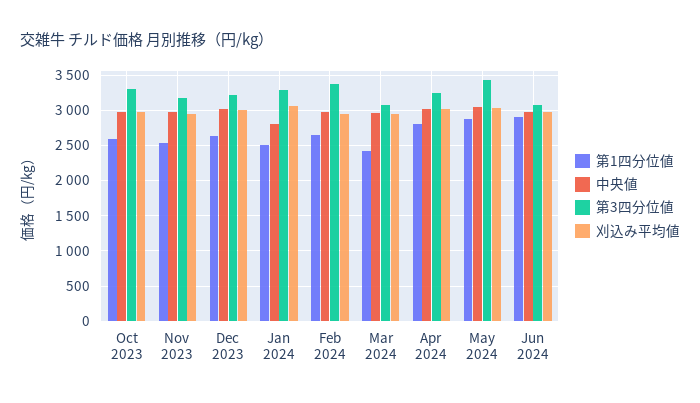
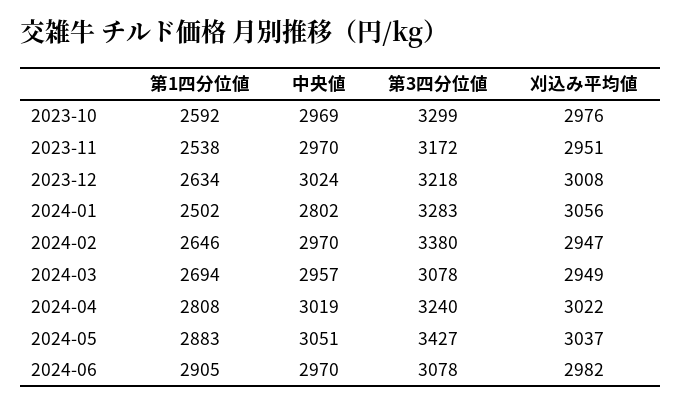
  {
    "第1四分位値": {
      "Oct 2023": 2592,
      "Nov 2023": 2538,
      "Dec 2023": 2634,
      "Jan 2024": 2502,
      "Feb 2024": 2646,
-     "Mar 2024": 2400,
+     "Mar 2024": 2694,
      "Apr 2024": 2808,
      "May 2024": 2883,
      "Jun 2024": 2905
    },
    "中央値": {
      "Oct 2023": 2969,
      "Nov 2023": 2970,
      "Dec 2023": 3024,
      "Jan 2024": 2802,
      "Feb 2024": 2970,
      "Mar 2024": 2957,
      "Apr 2024": 3019,
      "May 2024": 3051,
      "Jun 2024": 2970
    },
    "第3四分位値": {
      "Oct 2023": 3299,
      "Nov 2023": 3172,
      "Dec 2023": 3218,
      "Jan 2024": 3283,
      "Feb 2024": 3380,
      "Mar 2024": 3078,
      "Apr 2024": 3240,
      "May 2024": 3427,
      "Jun 2024": 3078
    },
    "刈込み平均値": {
      "Oct 2023": 2976,
      "Nov 2023": 2951,
      "Dec 2023": 3008,
      "Jan 2024": 3056,
      "Feb 2024": 2947,
      "Mar 2024": 2949,
      "Apr 2024": 3022,
      "May 2024": 3037,
      "Jun 2024": 2982
    }
  }

